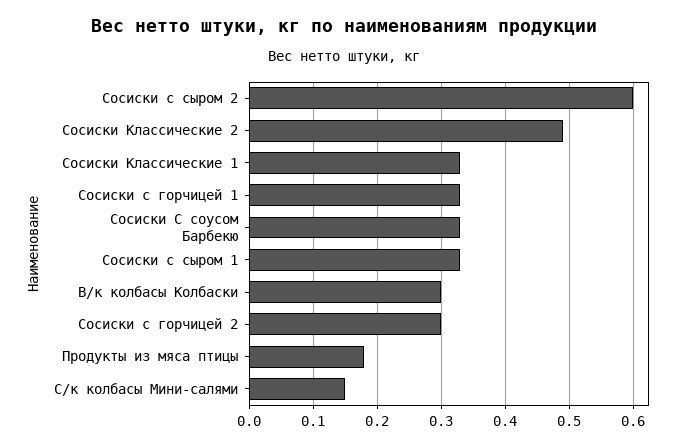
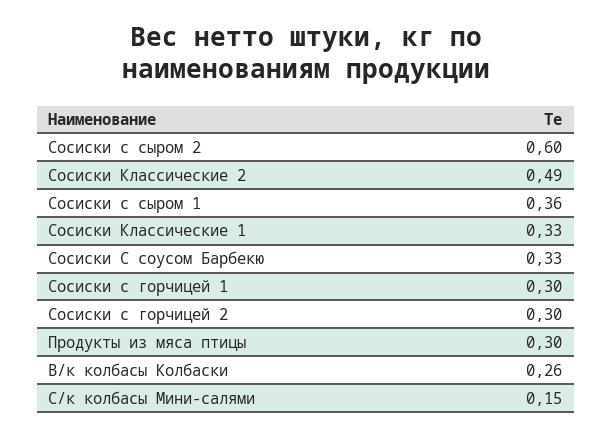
  {
    "Сосиски с сыром 2": 0.6,
    "Сосиски Классические 2": 0.49,
    "Сосиски Классические 1": 0.33,
-   "Сосиски с горчицей 1": 0.33,
+   "Сосиски с горчицей 1": 0.3,
    "Сосиски С соусом Барбекю": 0.33,
-   "Сосиски с сыром 1": 0.33,
+   "Сосиски с сыром 1": 0.36,
-   "В/к колбасы Колбаски": 0.3,
+   "В/к колбасы Колбаски": 0.26,
    "Сосиски с горчицей 2": 0.3,
-   "Продукты из мяса птицы": 0.18,
+   "Продукты из мяса птицы": 0.3,
    "С/к колбасы Мини-салями": 0.15
  }

